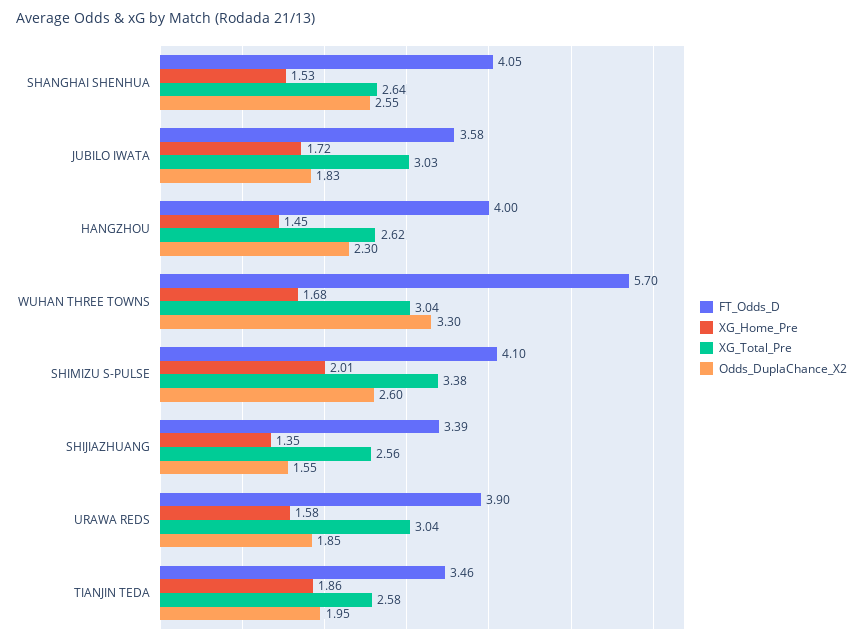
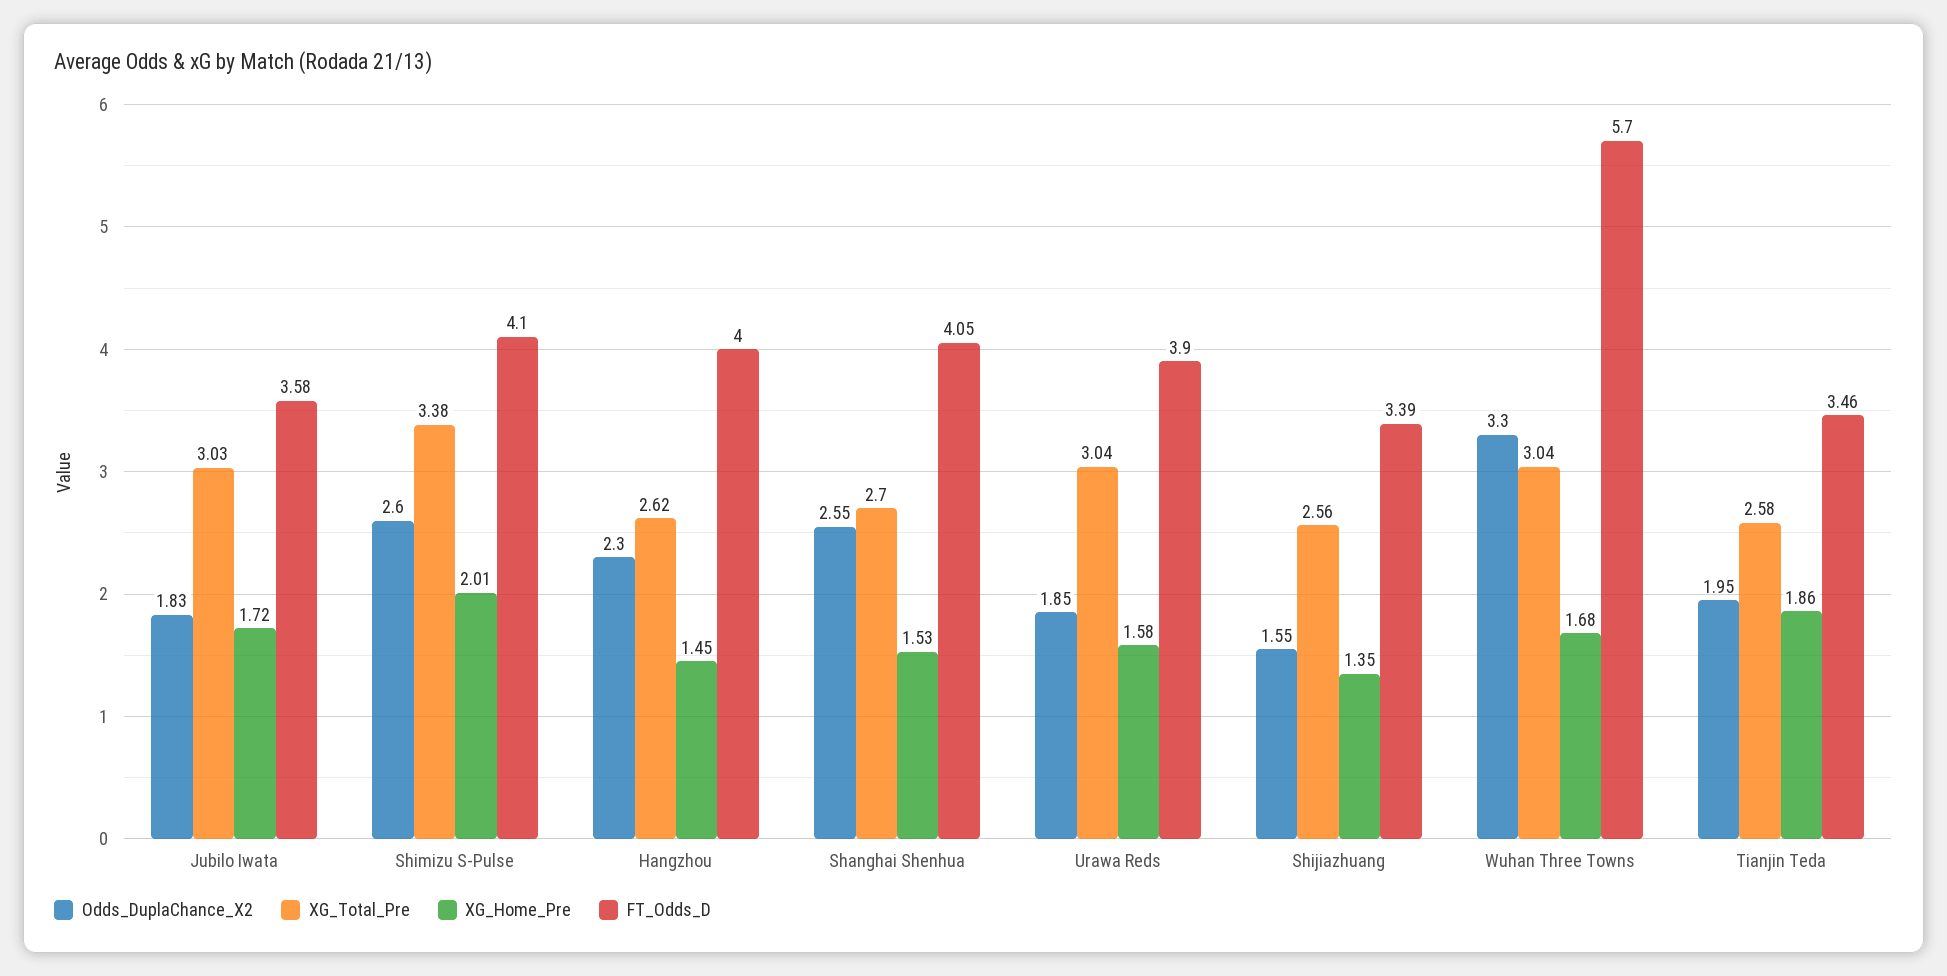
  {
    "FT_Odds_D": {
      "SHANGHAI SHENHUA": 4.05,
      "JUBILO IWATA": 3.58,
      "HANGZHOU": 4,
      "WUHAN THREE TOWNS": 5.7,
      "SHIMIZU S-PULSE": 4.1,
      "SHIJIAZHUANG": 3.39,
      "URAWA REDS": 3.9,
      "TIANJIN TEDA": 3.46
    },
    "XG_Home_Pre": {
      "SHANGHAI SHENHUA": 1.53,
      "JUBILO IWATA": 1.72,
      "HANGZHOU": 1.45,
      "WUHAN THREE TOWNS": 1.68,
      "SHIMIZU S-PULSE": 2.01,
      "SHIJIAZHUANG": 1.35,
      "URAWA REDS": 1.58,
      "TIANJIN TEDA": 1.86
    },
    "XG_Total_Pre": {
-     "SHANGHAI SHENHUA": 2.64,
+     "SHANGHAI SHENHUA": 2.7,
      "JUBILO IWATA": 3.03,
      "HANGZHOU": 2.62,
      "WUHAN THREE TOWNS": 3.04,
      "SHIMIZU S-PULSE": 3.38,
      "SHIJIAZHUANG": 2.56,
      "URAWA REDS": 3.04,
      "TIANJIN TEDA": 2.58
    },
    "Odds_DuplaChance_X2": {
      "SHANGHAI SHENHUA": 2.55,
      "JUBILO IWATA": 1.83,
      "HANGZHOU": 2.3,
      "WUHAN THREE TOWNS": 3.3,
      "SHIMIZU S-PULSE": 2.6,
      "SHIJIAZHUANG": 1.55,
      "URAWA REDS": 1.85,
      "TIANJIN TEDA": 1.95
    }
  }

